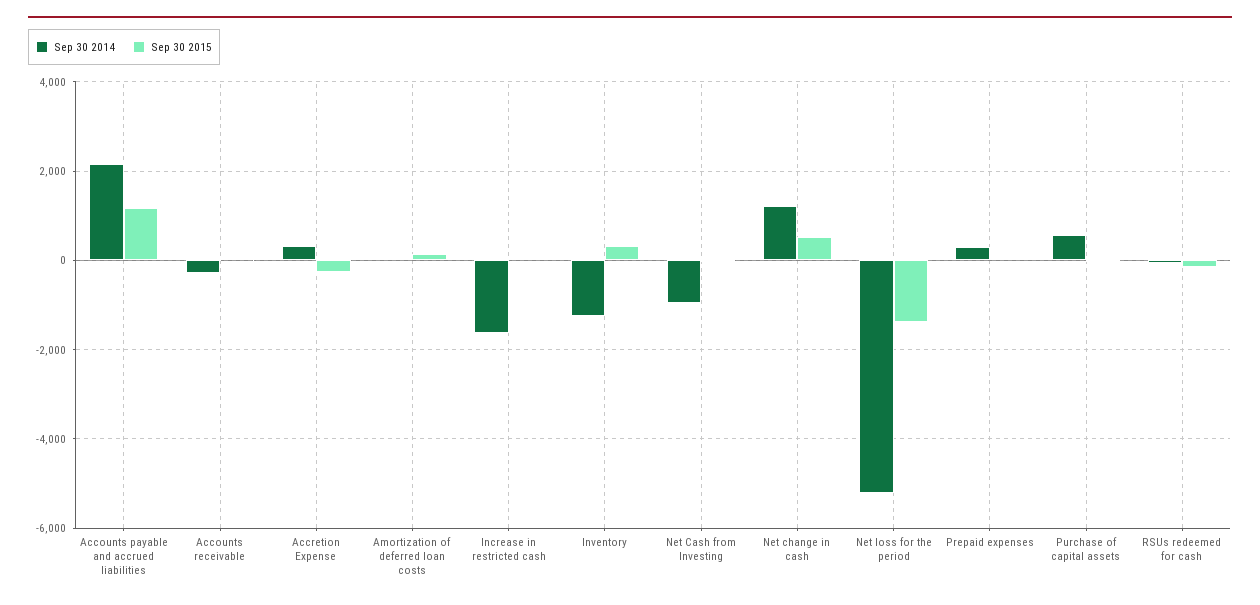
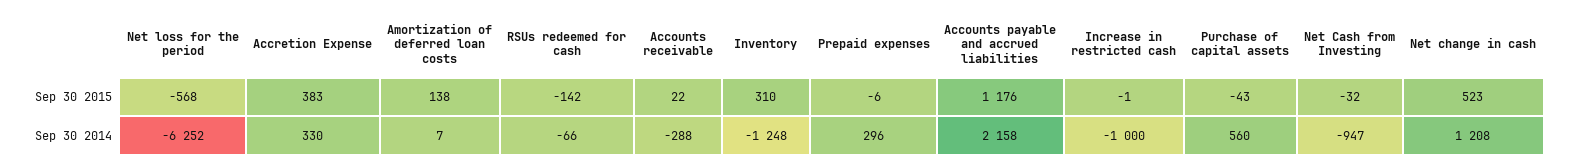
  {
    "Sep 30 2014": {
      "Accounts payable and accrued liabilities": 2158,
      "Accounts receivable": -288,
      "Accretion Expense": 330,
      "Amortization of deferred loan costs": 7,
-     "Increase in restricted cash": -1600,
+     "Increase in restricted cash": -1000,
      "Inventory": -1248,
      "Net Cash from Investing": -947,
      "Net change in cash": 1208,
-     "Net loss for the period": -5200,
+     "Net loss for the period": -6252,
      "Prepaid expenses": 296,
      "Purchase of capital assets": 560,
      "RSUs redeemed for cash": -66
    },
    "Sep 30 2015": {
      "Accounts payable and accrued liabilities": 1176,
      "Accounts receivable": 22,
-     "Accretion Expense": -200,
+     "Accretion Expense": 383,
      "Amortization of deferred loan costs": 138,
      "Increase in restricted cash": -1,
      "Inventory": 310,
      "Net Cash from Investing": -32,
      "Net change in cash": 523,
-     "Net loss for the period": -1400,
+     "Net loss for the period": -568,
      "Prepaid expenses": -6,
      "Purchase of capital assets": -43,
      "RSUs redeemed for cash": -142
    }
  }

